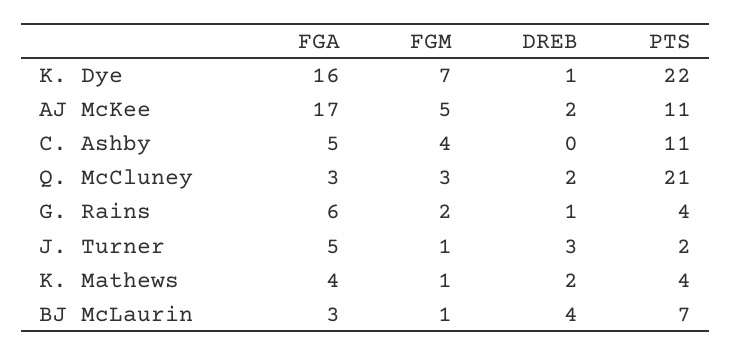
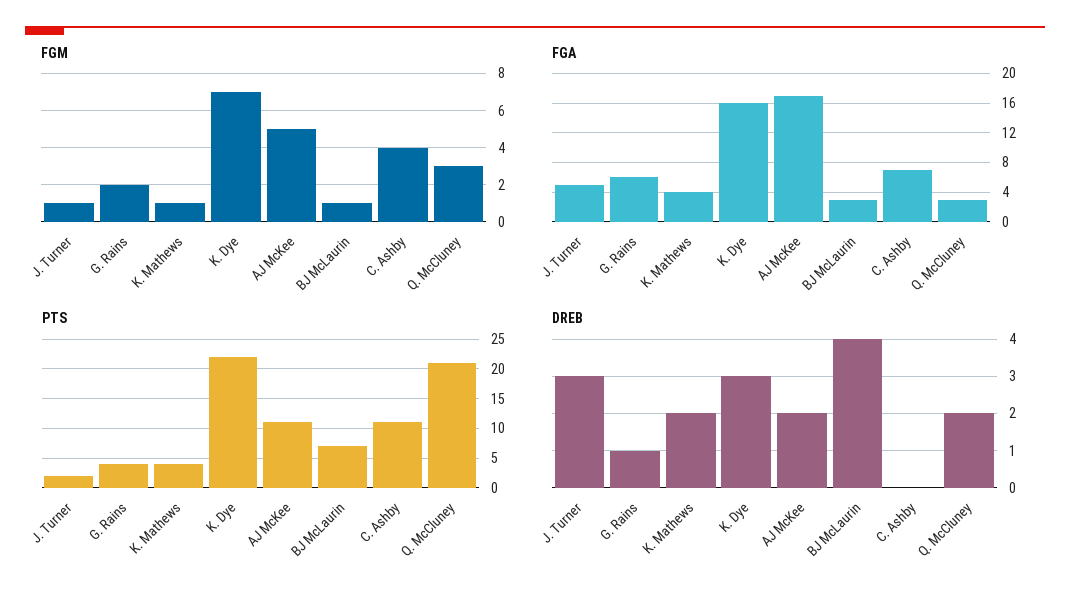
  {
    "FGA": {
      "K. Dye": 16,
      "AJ McKee": 17,
-     "C. Ashby": 5,
+     "C. Ashby": 7,
      "Q. McCluney": 3,
      "G. Rains": 6,
      "J. Turner": 5,
      "K. Mathews": 4,
      "BJ McLaurin": 3
    },
    "FGM": {
      "K. Dye": 7,
      "AJ McKee": 5,
      "C. Ashby": 4,
      "Q. McCluney": 3,
      "G. Rains": 2,
      "J. Turner": 1,
      "K. Mathews": 1,
      "BJ McLaurin": 1
    },
    "DREB": {
-     "K. Dye": 1,
+     "K. Dye": 3,
      "AJ McKee": 2,
      "C. Ashby": 0,
      "Q. McCluney": 2,
      "G. Rains": 1,
      "J. Turner": 3,
      "K. Mathews": 2,
      "BJ McLaurin": 4
    },
    "PTS": {
      "K. Dye": 22,
      "AJ McKee": 11,
      "C. Ashby": 11,
      "Q. McCluney": 21,
      "G. Rains": 4,
      "J. Turner": 2,
      "K. Mathews": 4,
      "BJ McLaurin": 7
    }
  }

